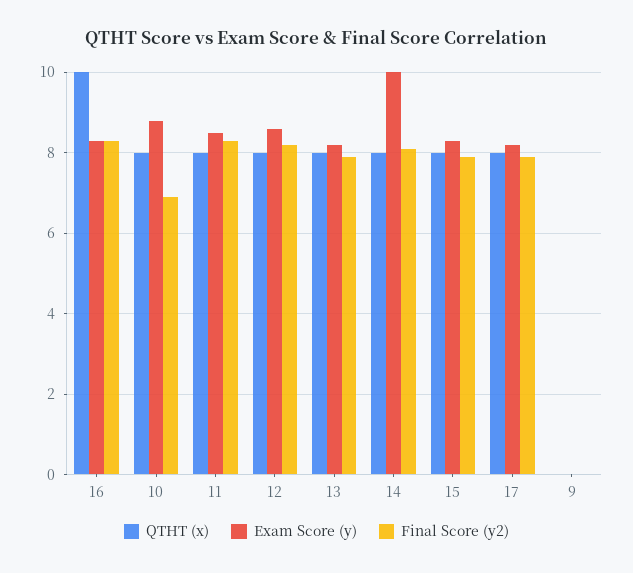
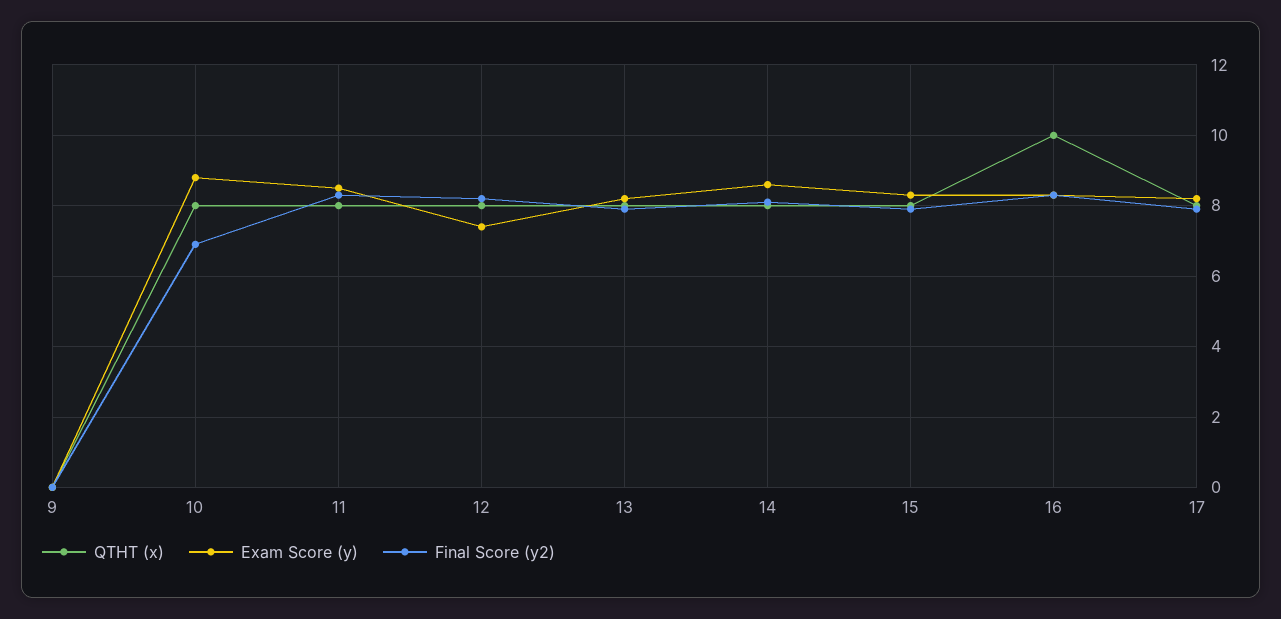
  {
    "QTHT (x)": {
      "16": 10,
      "10": 8,
      "11": 8,
      "12": 8,
      "13": 8,
      "14": 8,
      "15": 8,
      "17": 8,
      "9": 0
    },
    "Exam Score (y)": {
      "16": 8.5,
      "10": 9,
      "11": 8.5,
-     "12": 8.5,
+     "12": 7.5,
      "13": 8,
-     "14": 10,
+     "14": 8.5,
      "15": 8.5,
      "17": 8,
      "9": 0
    },
    "Final Score (y2)": {
      "16": 8.5,
      "10": 7,
      "11": 8.5,
      "12": 8,
      "13": 8,
      "14": 8,
      "15": 8,
      "17": 8,
      "9": 0
    }
  }

